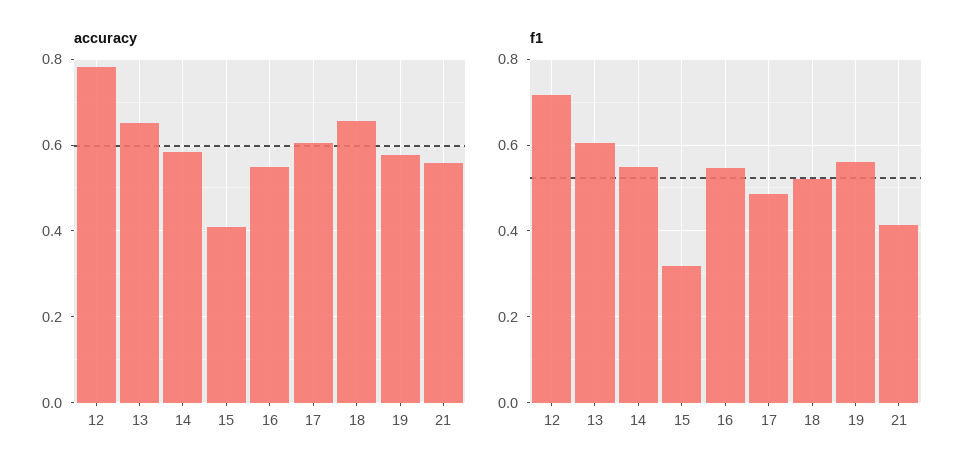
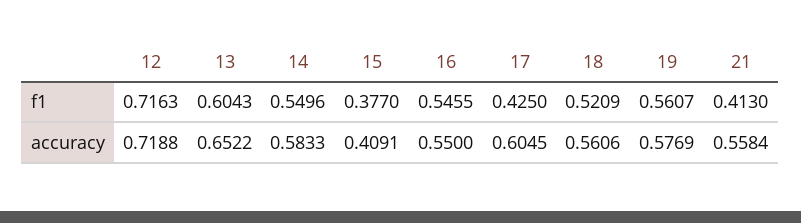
  {
    "accuracy": {
-     "12": 0.78,
+     "12": 0.7188,
      "13": 0.6522,
      "14": 0.5833,
      "15": 0.4091,
      "16": 0.55,
      "17": 0.6045,
-     "18": 0.66,
+     "18": 0.5606,
      "19": 0.5769,
      "21": 0.5584
    },
    "f1": {
      "12": 0.7163,
      "13": 0.6043,
      "14": 0.5496,
-     "15": 0.32,
+     "15": 0.377,
      "16": 0.5455,
-     "17": 0.48,
+     "17": 0.425,
      "18": 0.5209,
      "19": 0.5607,
      "21": 0.413
    }
  }

